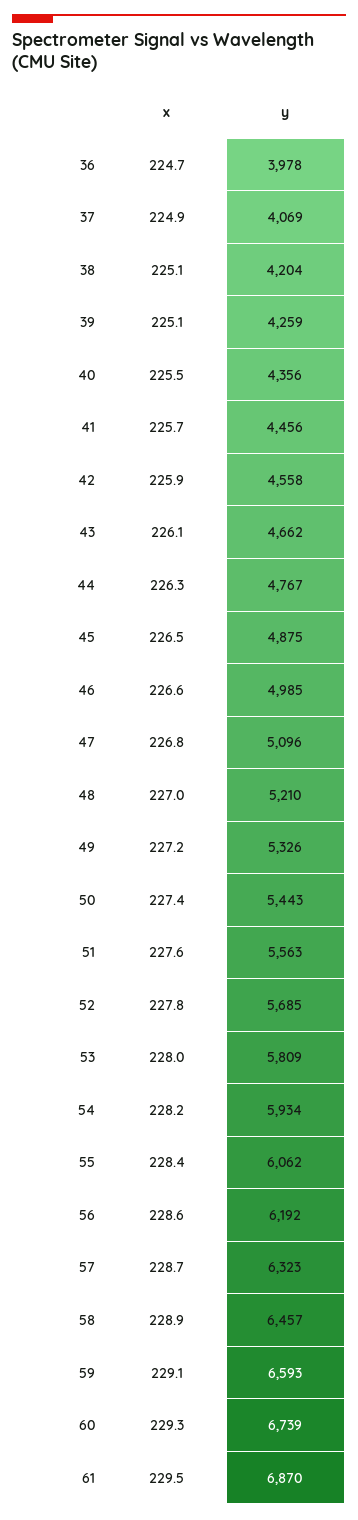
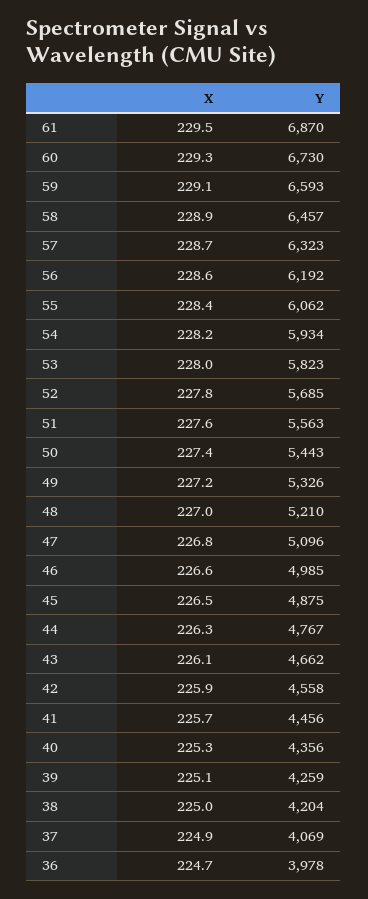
  {
    "x": {
      "36": 224.7,
      "37": 224.9,
-     "38": 225.1,
+     "38": 225,
      "39": 225.1,
-     "40": 225.5,
+     "40": 225.3,
      "41": 225.7,
      "42": 225.9,
      "43": 226.1,
      "44": 226.3,
      "45": 226.5,
      "46": 226.6,
      "47": 226.8,
      "48": 227,
      "49": 227.2,
      "50": 227.4,
      "51": 227.6,
      "52": 227.8,
      "53": 228,
      "54": 228.2,
      "55": 228.4,
      "56": 228.6,
      "57": 228.7,
      "58": 228.9,
      "59": 229.1,
      "60": 229.3,
      "61": 229.5
    },
    "y": {
      "36": 3978,
      "37": 4069,
      "38": 4204,
      "39": 4259,
      "40": 4356,
      "41": 4456,
      "42": 4558,
      "43": 4662,
      "44": 4767,
      "45": 4875,
      "46": 4985,
      "47": 5096,
      "48": 5210,
      "49": 5326,
      "50": 5443,
      "51": 5563,
      "52": 5685,
-     "53": 5809,
+     "53": 5823,
      "54": 5934,
      "55": 6062,
      "56": 6192,
      "57": 6323,
      "58": 6457,
      "59": 6593,
-     "60": 6739,
+     "60": 6730,
      "61": 6870
    }
  }

